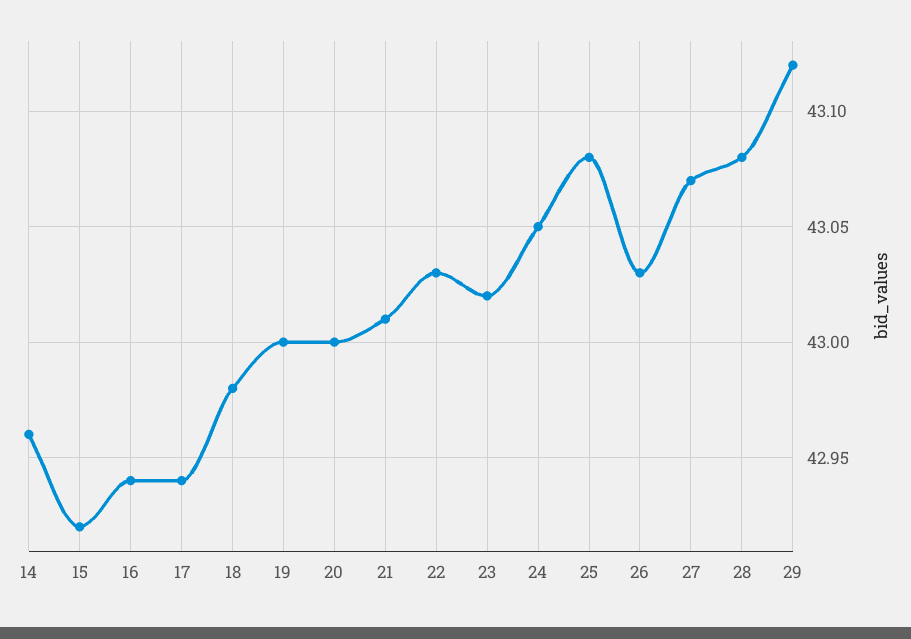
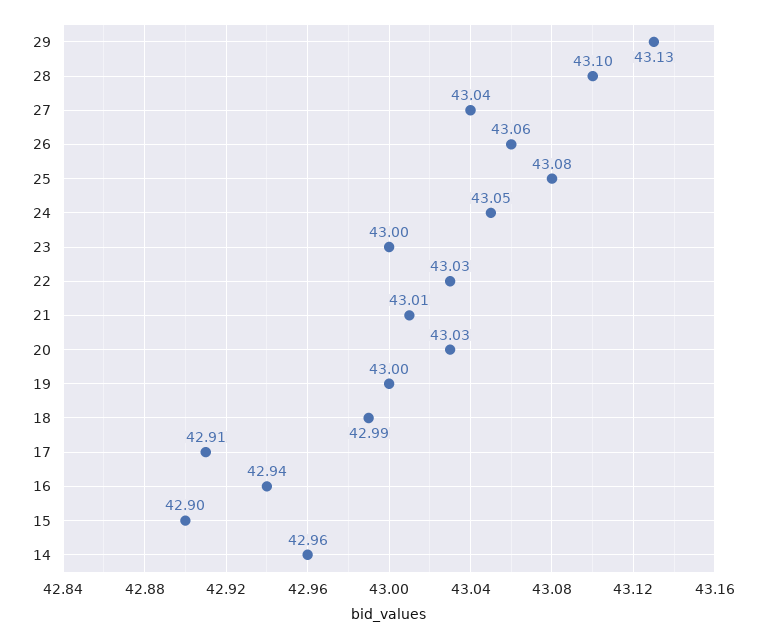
  {
    "14": 42.96,
-   "15": 42.92,
+   "15": 42.9,
    "16": 42.94,
-   "17": 42.94,
+   "17": 42.91,
-   "18": 42.98,
+   "18": 42.99,
    "19": 43,
-   "20": 43,
+   "20": 43.03,
    "21": 43.01,
    "22": 43.03,
-   "23": 43.02,
+   "23": 43,
    "24": 43.05,
    "25": 43.08,
-   "26": 43.03,
+   "26": 43.06,
-   "27": 43.07,
+   "27": 43.04,
-   "28": 43.08,
+   "28": 43.1,
-   "29": 43.12
+   "29": 43.13
  }

